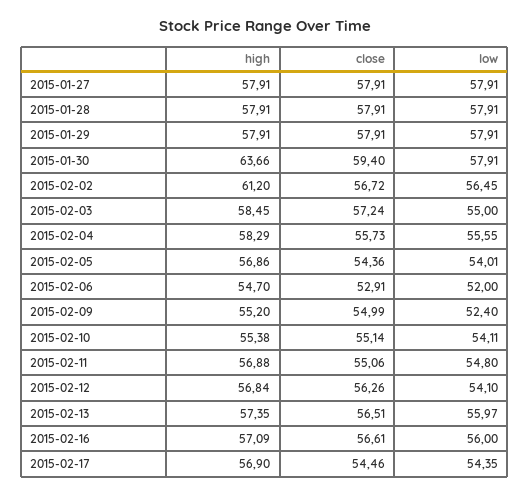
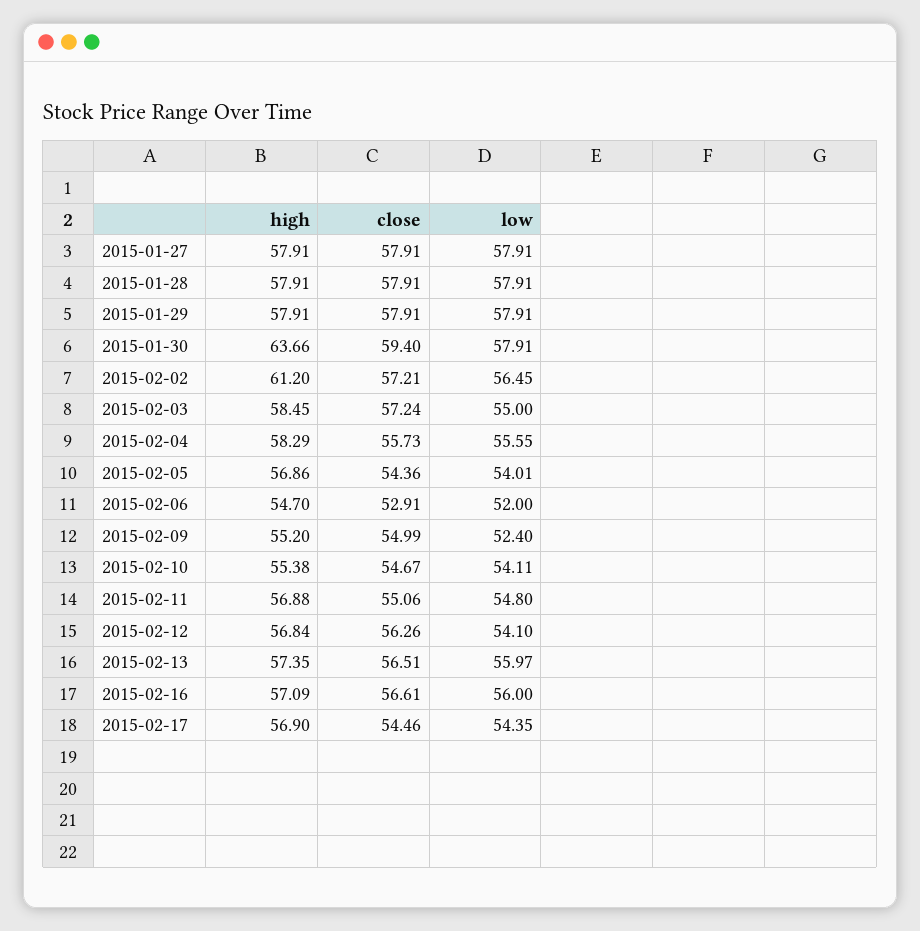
  {
    "high": {
      "2015-01-27": 57.91,
      "2015-01-28": 57.91,
      "2015-01-29": 57.91,
      "2015-01-30": 63.66,
      "2015-02-02": 61.2,
      "2015-02-03": 58.45,
      "2015-02-04": 58.29,
      "2015-02-05": 56.86,
      "2015-02-06": 54.7,
      "2015-02-09": 55.2,
      "2015-02-10": 55.38,
      "2015-02-11": 56.88,
      "2015-02-12": 56.84,
      "2015-02-13": 57.35,
      "2015-02-16": 57.09,
      "2015-02-17": 56.9
    },
    "close": {
      "2015-01-27": 57.91,
      "2015-01-28": 57.91,
      "2015-01-29": 57.91,
      "2015-01-30": 59.4,
-     "2015-02-02": 56.72,
+     "2015-02-02": 57.21,
      "2015-02-03": 57.24,
      "2015-02-04": 55.73,
      "2015-02-05": 54.36,
      "2015-02-06": 52.91,
      "2015-02-09": 54.99,
-     "2015-02-10": 55.14,
+     "2015-02-10": 54.67,
      "2015-02-11": 55.06,
      "2015-02-12": 56.26,
      "2015-02-13": 56.51,
      "2015-02-16": 56.61,
      "2015-02-17": 54.46
    },
    "low": {
      "2015-01-27": 57.91,
      "2015-01-28": 57.91,
      "2015-01-29": 57.91,
      "2015-01-30": 57.91,
      "2015-02-02": 56.45,
      "2015-02-03": 55,
      "2015-02-04": 55.55,
      "2015-02-05": 54.01,
      "2015-02-06": 52,
      "2015-02-09": 52.4,
      "2015-02-10": 54.11,
      "2015-02-11": 54.8,
      "2015-02-12": 54.1,
      "2015-02-13": 55.97,
      "2015-02-16": 56,
      "2015-02-17": 54.35
    }
  }

